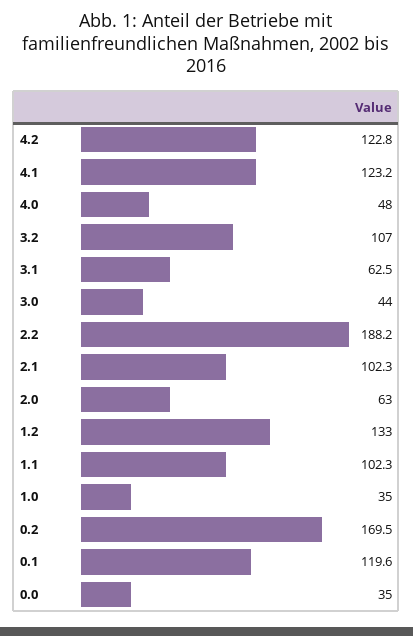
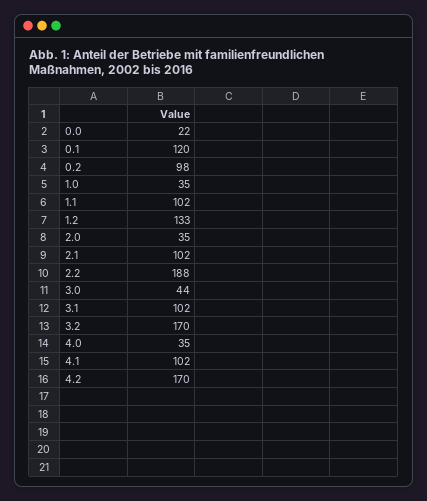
  {
-   "4.2": 122.8,
+   "4.2": 170,
-   "4.1": 123.2,
+   "4.1": 102,
-   "4.0": 48,
+   "4.0": 35,
-   "3.2": 107,
+   "3.2": 170,
-   "3.1": 62.5,
+   "3.1": 102,
    "3.0": 44,
    "2.2": 188.2,
    "2.1": 102.3,
-   "2.0": 63,
+   "2.0": 35,
    "1.2": 133,
    "1.1": 102.3,
    "1.0": 35,
-   "0.2": 169.5,
+   "0.2": 98,
    "0.1": 119.6,
-   "0.0": 35
+   "0.0": 22
  }

